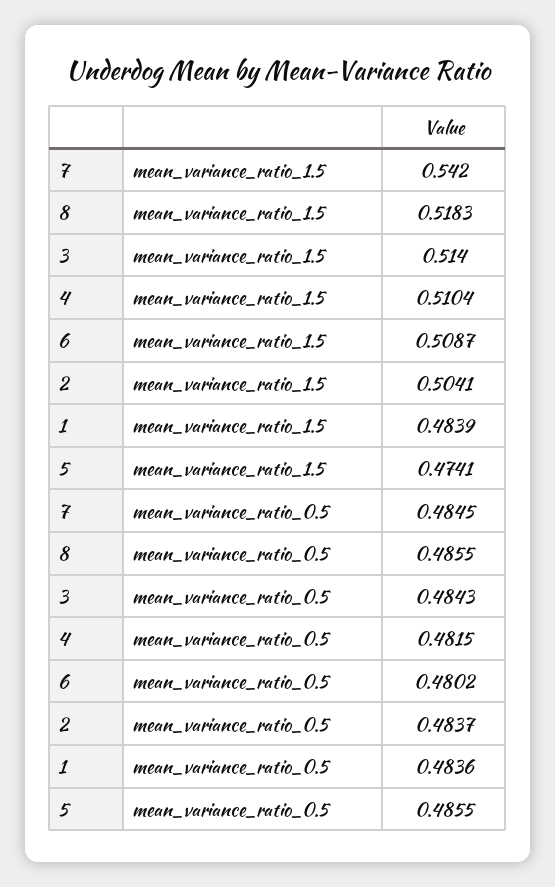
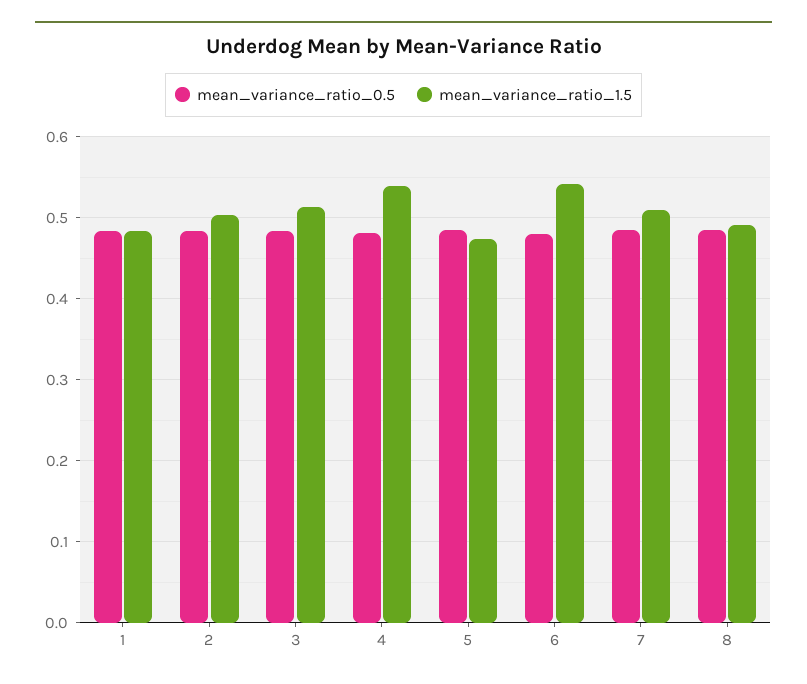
  {
    "mean_variance_ratio_1.5": {
-     "7": 0.542,
+     "7": 0.51,
-     "8": 0.5183,
+     "8": 0.49,
      "3": 0.514,
-     "4": 0.5104,
+     "4": 0.54,
-     "6": 0.5087,
+     "6": 0.54,
      "2": 0.5041,
      "1": 0.4839,
      "5": 0.4741
    },
    "mean_variance_ratio_0.5": {
      "7": 0.4845,
      "8": 0.4855,
      "3": 0.4843,
      "4": 0.4815,
      "6": 0.4802,
      "2": 0.4837,
      "1": 0.4836,
      "5": 0.4855
    }
  }

